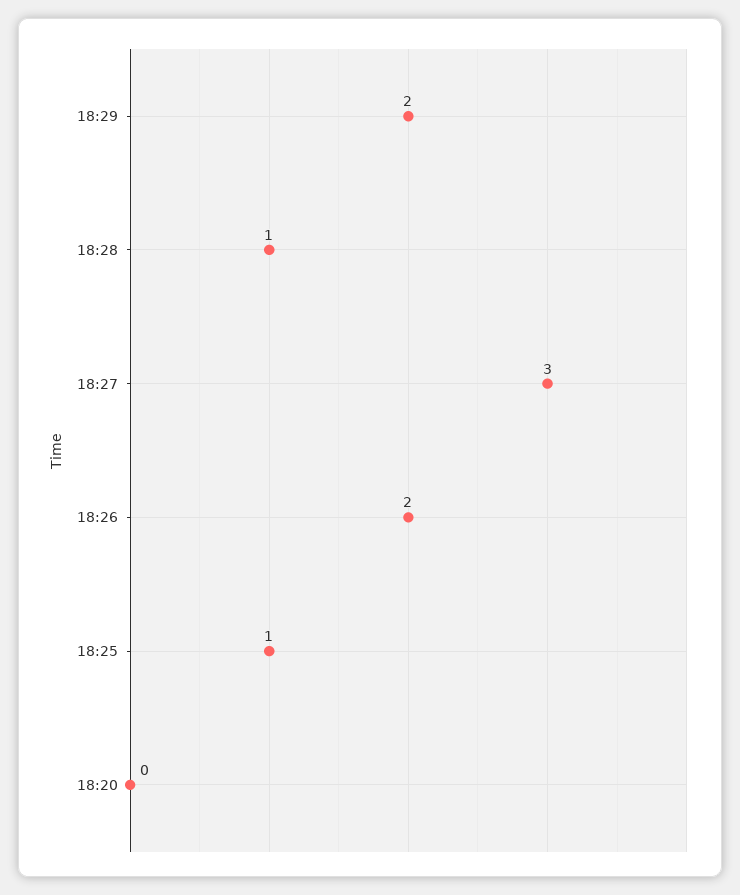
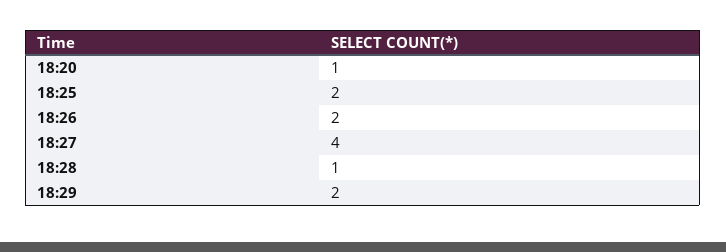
  {
    "18:29": 2,
    "18:28": 1,
-   "18:27": 3,
+   "18:27": 4,
    "18:26": 2,
-   "18:25": 1,
+   "18:25": 2,
-   "18:20": 0
+   "18:20": 1
  }

